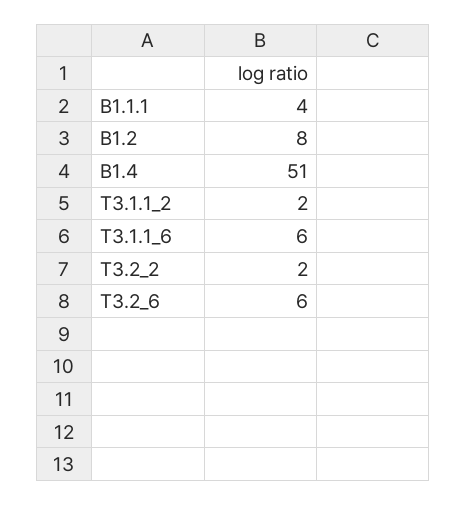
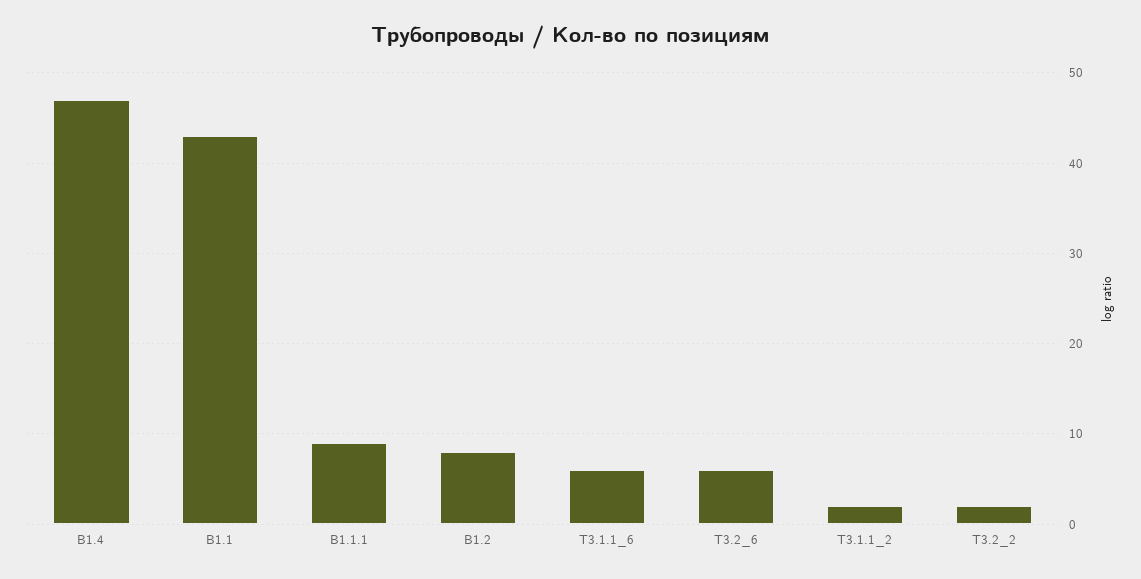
  {
-   "В1.1.1": 4,
+   "В1.1.1": 9,
    "В1.2": 8,
-   "В1.4": 51,
+   "В1.4": 47,
    "Т3.1.1_2": 2,
    "Т3.1.1_6": 6,
    "Т3.2_2": 2,
-   "Т3.2_6": 6
+   "Т3.2_6": 6,
+   "В1.1": 43
  }

